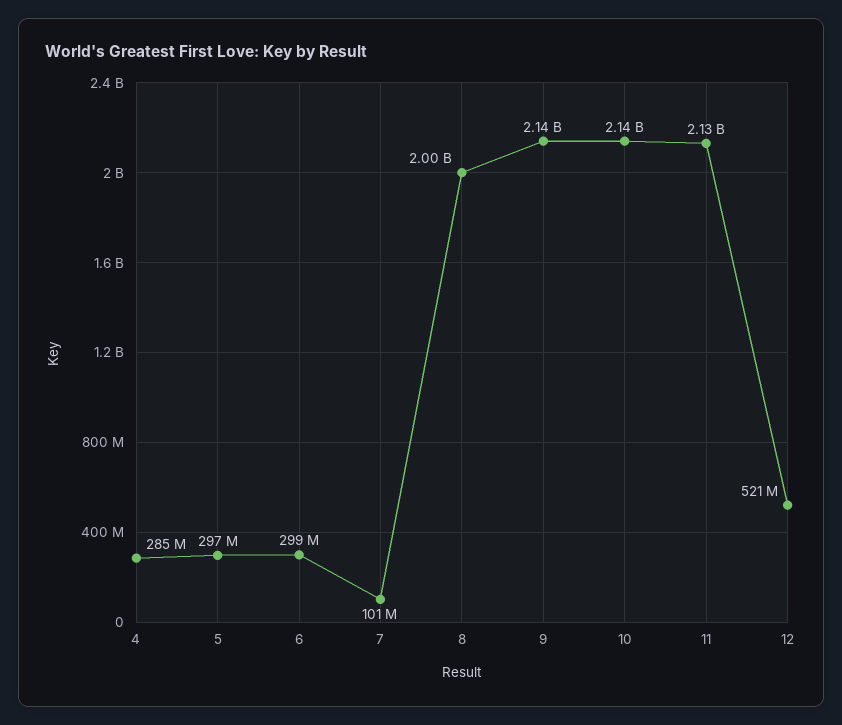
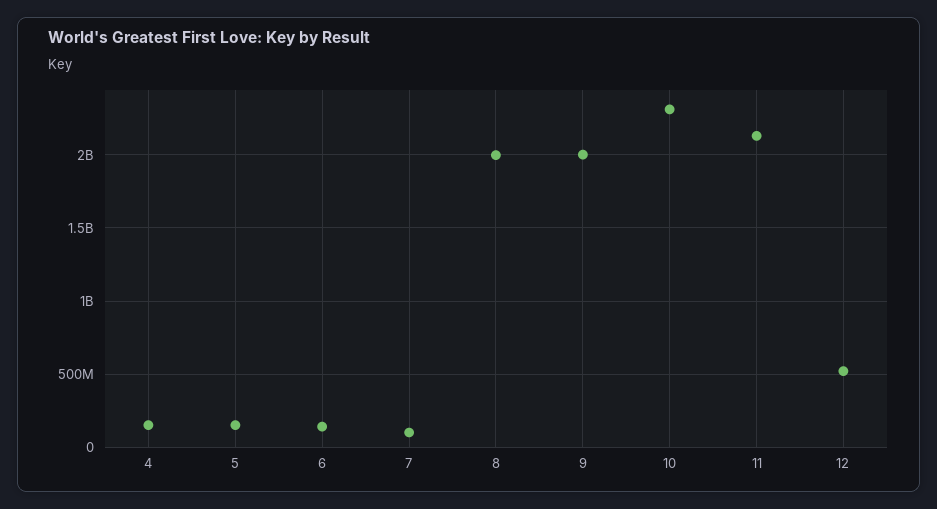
  {
-   "4": 285000000,
+   "4": 150000000,
-   "5": 297000000,
+   "5": 150000000,
-   "6": 299000000,
+   "6": 150000000,
    "7": 101000000,
    "8": 2000000000,
-   "9": 2140000000,
+   "9": 2000000000,
-   "10": 2140000000,
+   "10": 2300000000,
    "11": 2130000000,
    "12": 521000000
  }

